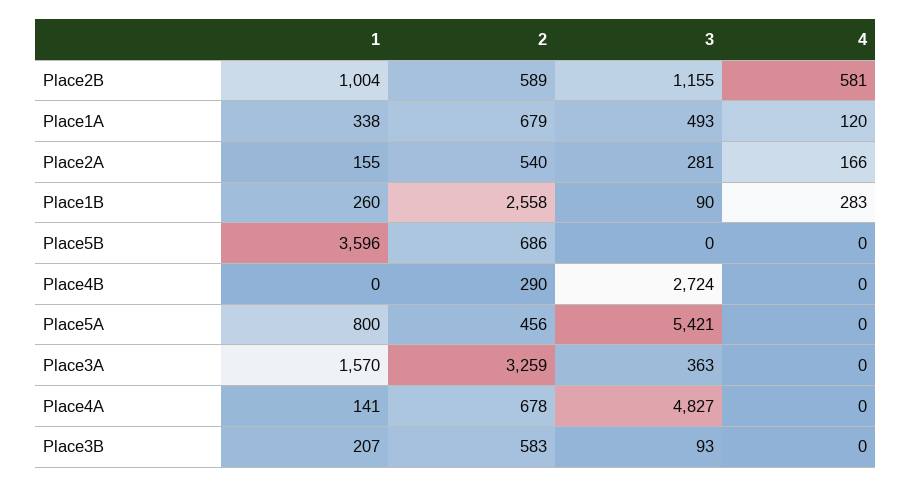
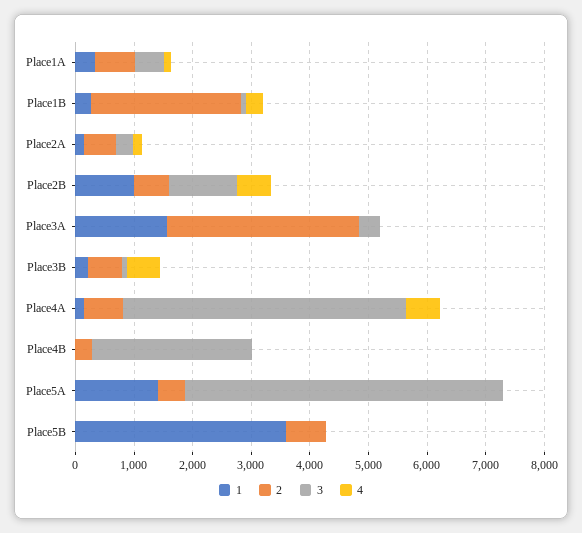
  {
    "1": {
      "Place2B": 1004,
      "Place1A": 338,
      "Place2A": 155,
      "Place1B": 260,
      "Place5B": 3596,
      "Place4B": 0,
-     "Place5A": 800,
+     "Place5A": 1400,
      "Place3A": 1570,
      "Place4A": 141,
      "Place3B": 207
    },
    "2": {
      "Place2B": 589,
      "Place1A": 679,
      "Place2A": 540,
      "Place1B": 2558,
      "Place5B": 686,
      "Place4B": 290,
      "Place5A": 456,
      "Place3A": 3259,
      "Place4A": 678,
      "Place3B": 583
    },
    "3": {
      "Place2B": 1155,
      "Place1A": 493,
      "Place2A": 281,
      "Place1B": 90,
      "Place5B": 0,
      "Place4B": 2724,
      "Place5A": 5421,
      "Place3A": 363,
      "Place4A": 4827,
      "Place3B": 93
    },
    "4": {
      "Place2B": 581,
      "Place1A": 120,
      "Place2A": 166,
      "Place1B": 283,
      "Place5B": 0,
      "Place4B": 0,
      "Place5A": 0,
      "Place3A": 0,
-     "Place4A": 0,
+     "Place4A": 600,
-     "Place3B": 0
+     "Place3B": 600
    }
  }

